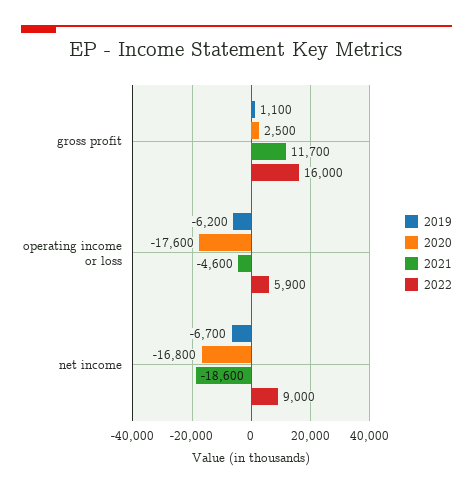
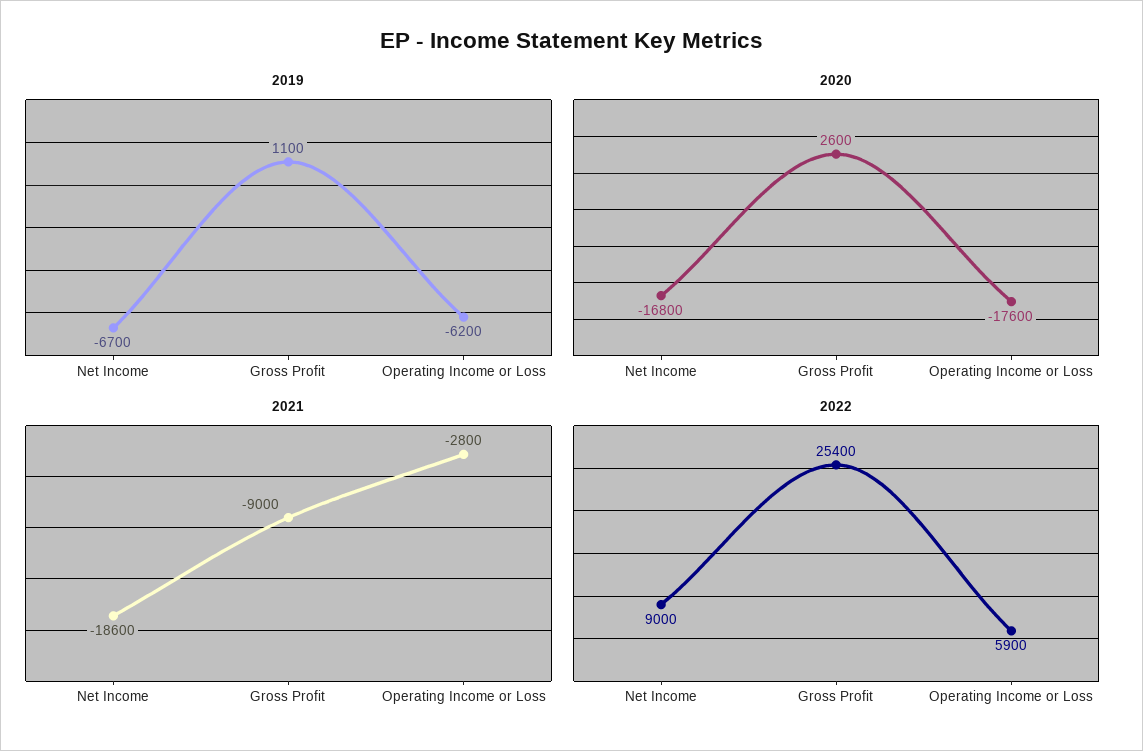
  {
    "2019": {
      "gross profit": 1100,
      "operating income or loss": -6200,
      "net income": -6700
    },
    "2020": {
-     "gross profit": 2500,
+     "gross profit": 2600,
      "operating income or loss": -17600,
      "net income": -16800
    },
    "2021": {
-     "gross profit": 11700,
+     "gross profit": -9000,
-     "operating income or loss": -4600,
+     "operating income or loss": -2800,
      "net income": -18600
    },
    "2022": {
-     "gross profit": 16000,
+     "gross profit": 25400,
      "operating income or loss": 5900,
      "net income": 9000
    }
  }

